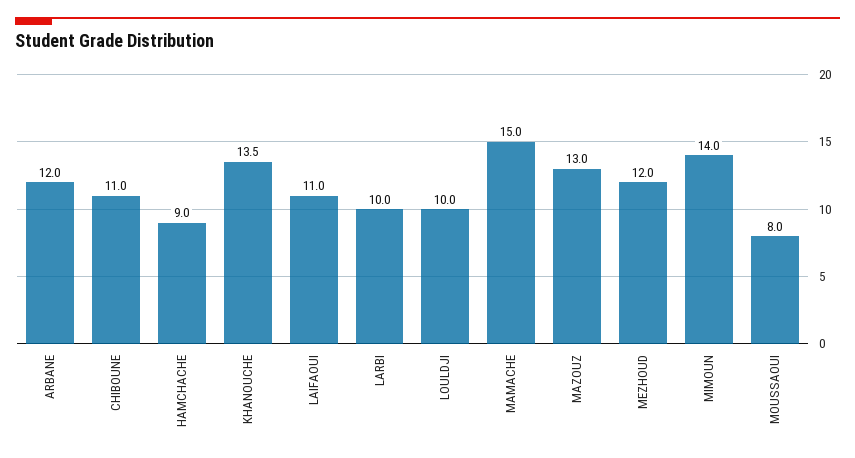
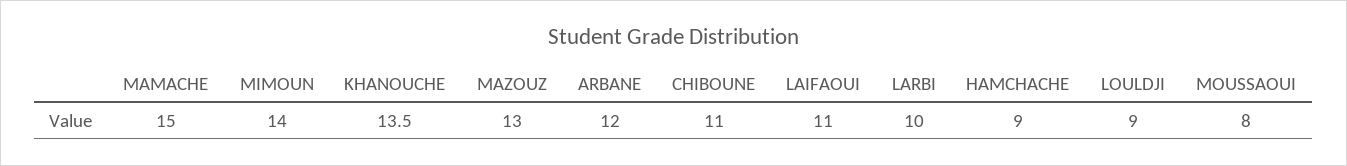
  {
    "ARBANE": 12,
    "CHIBOUNE": 11,
    "HAMCHACHE": 9,
    "KHANOUCHE": 13.5,
    "LAIFAOUI": 11,
    "LARBI": 10,
-   "LOULDJI": 10,
+   "LOULDJI": 9,
    "MAMACHE": 15,
    "MAZOUZ": 13,
-   "MEZHOUD": 12,
    "MIMOUN": 14,
    "MOUSSAOUI": 8
  }

